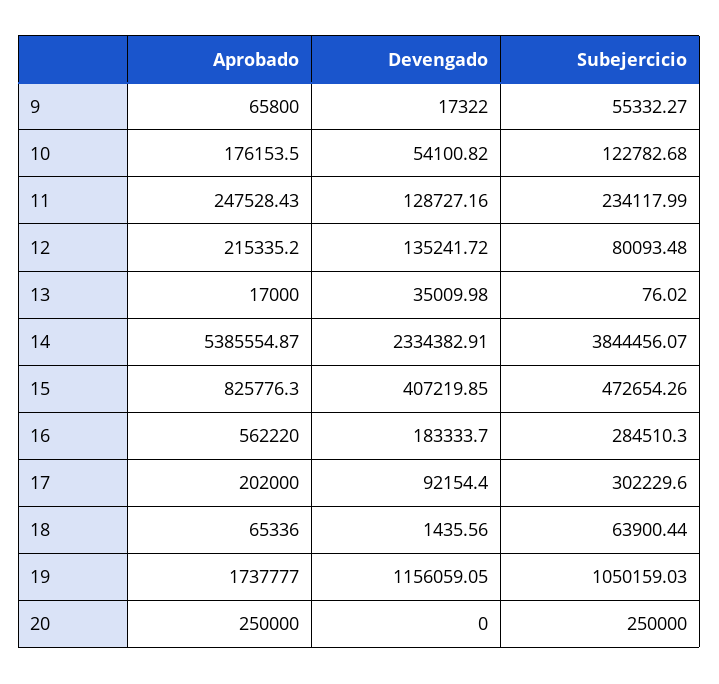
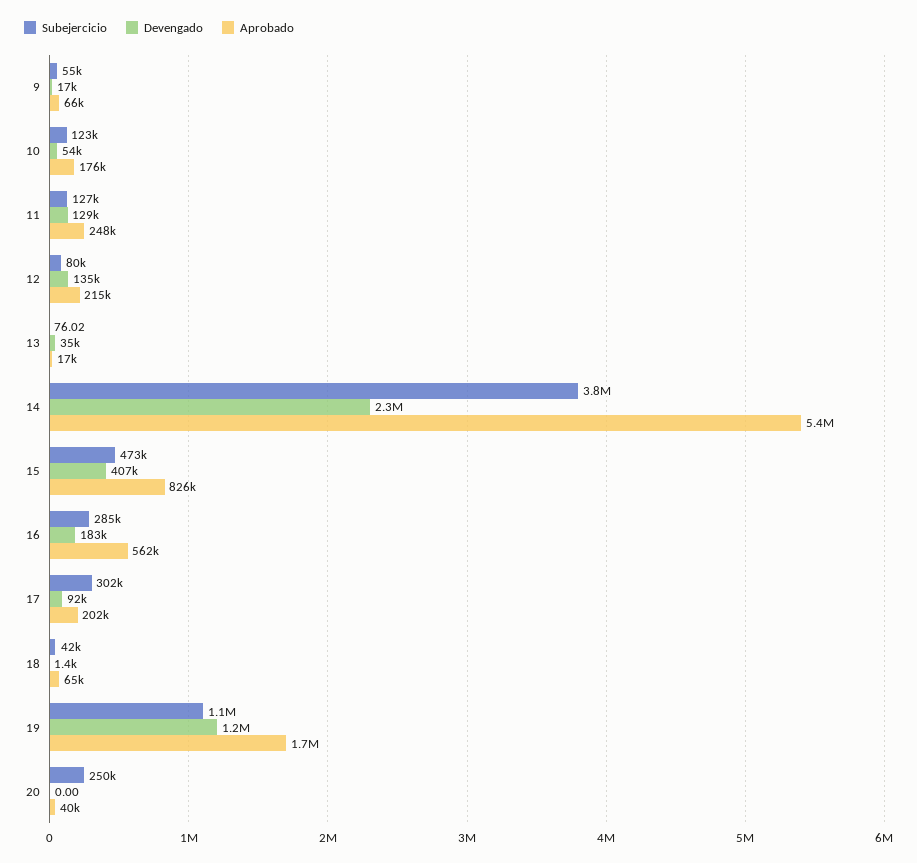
  {
    "Aprobado": {
      "9": 65800,
      "10": 176153.5,
      "11": 247528.43,
      "12": 215335.2,
      "13": 17000,
      "14": 5385554.87,
      "15": 825776.3,
      "16": 562220,
      "17": 202000,
      "18": 65336,
      "19": 1737777,
-     "20": 250000
+     "20": 40000
    },
    "Devengado": {
      "9": 17322,
      "10": 54100.82,
      "11": 128727.16,
      "12": 135241.72,
      "13": 35009.98,
      "14": 2334382.91,
      "15": 407219.85,
      "16": 183333.7,
      "17": 92154.4,
      "18": 1435.56,
      "19": 1156059.05,
      "20": 0
    },
    "Subejercicio": {
      "9": 55332.27,
      "10": 122782.68,
-     "11": 234117.99,
+     "11": 127000,
      "12": 80093.48,
      "13": 76.02,
      "14": 3844456.07,
      "15": 472654.26,
      "16": 284510.3,
      "17": 302229.6,
-     "18": 63900.44,
+     "18": 42000,
      "19": 1050159.03,
      "20": 250000
    }
  }

